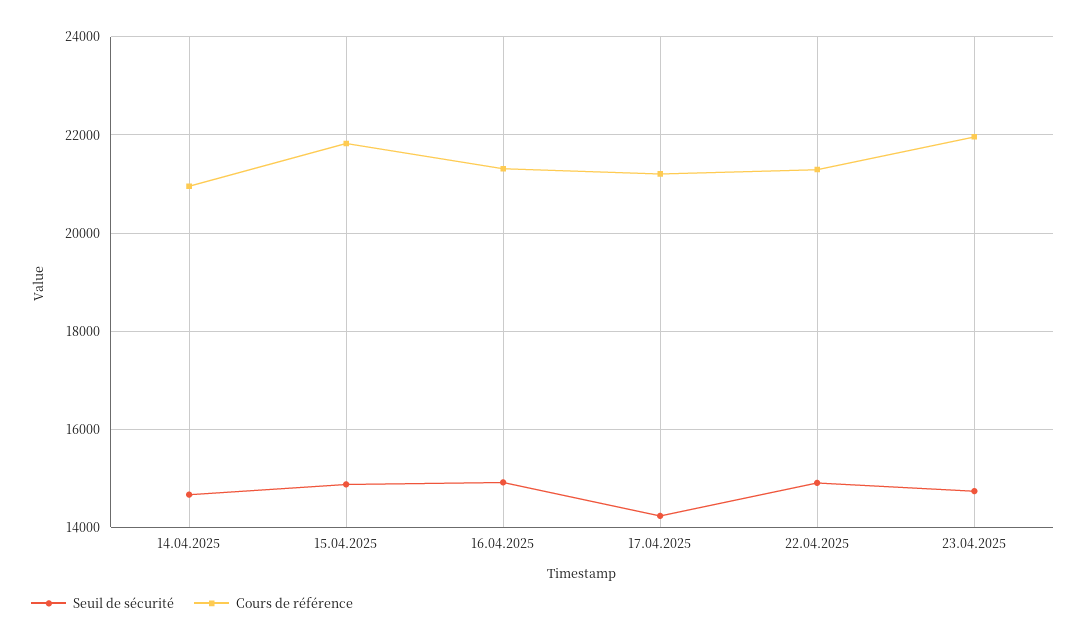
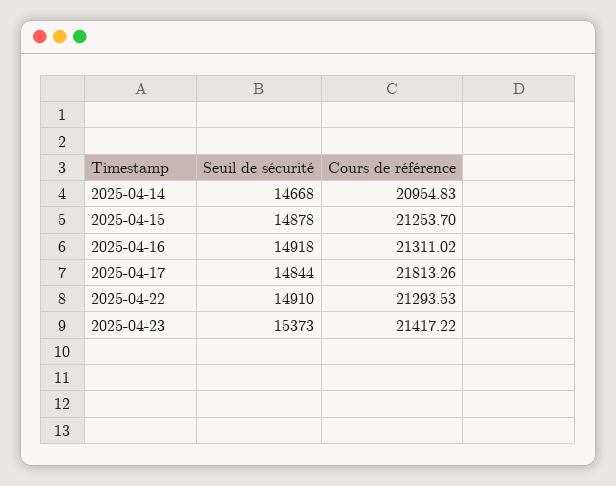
  {
    "Seuil de sécurité": {
      "14.04.2025": 14668,
      "15.04.2025": 14878,
      "16.04.2025": 14918,
-     "17.04.2025": 14200,
+     "17.04.2025": 14844,
      "22.04.2025": 14910,
-     "23.04.2025": 14800
+     "23.04.2025": 15373
    },
    "Cours de référence": {
      "14.04.2025": 20954.83,
-     "15.04.2025": 21800,
+     "15.04.2025": 21253.7,
      "16.04.2025": 21311.02,
-     "17.04.2025": 21200,
+     "17.04.2025": 21813.26,
      "22.04.2025": 21293.53,
-     "23.04.2025": 22000
+     "23.04.2025": 21417.22
    }
  }

